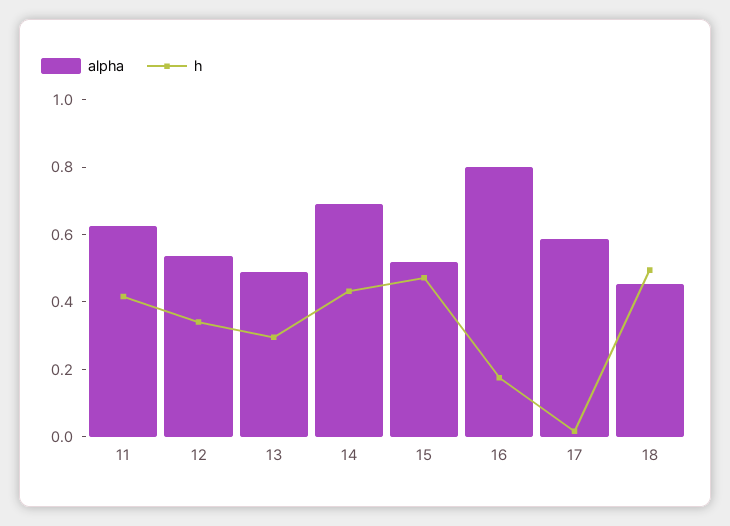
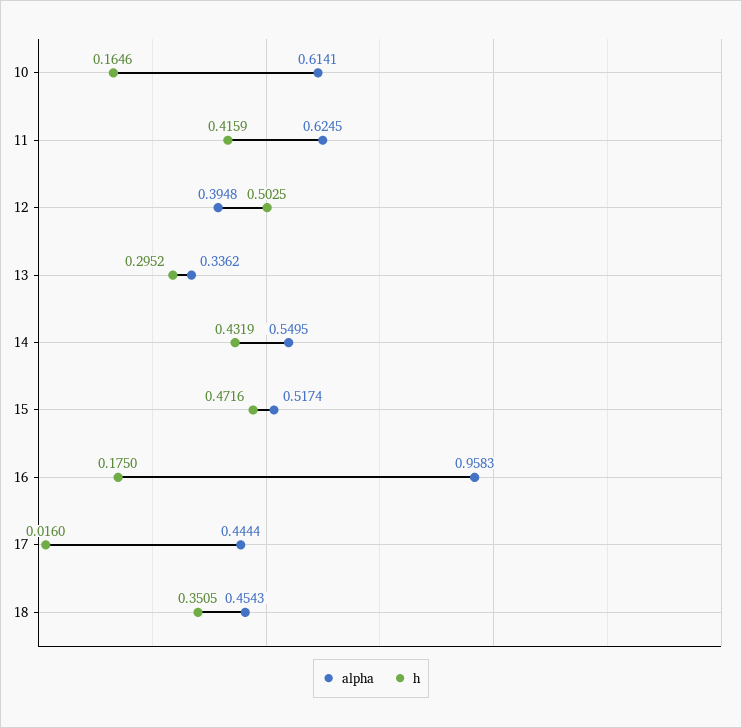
  {
    "alpha": {
      "11": 0.6245,
-     "12": 0.55,
+     "12": 0.3948,
-     "13": 0.5,
+     "13": 0.3362,
-     "14": 0.7,
+     "14": 0.5495,
      "15": 0.5174,
-     "16": 0.8,
+     "16": 0.9583,
-     "17": 0.6,
+     "17": 0.4444,
-     "18": 0.4543
+     "18": 0.4543,
+     "10": 0.6141
    },
    "h": {
      "11": 0.4159,
-     "12": 0.35,
+     "12": 0.5025,
      "13": 0.2952,
      "14": 0.4319,
      "15": 0.4716,
      "16": 0.175,
      "17": 0.016,
-     "18": 0.5
+     "18": 0.3505,
+     "10": 0.1646
    }
  }

